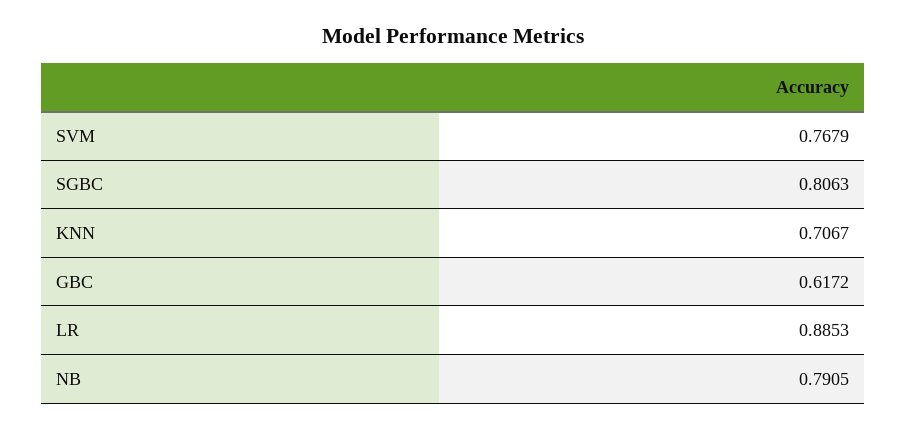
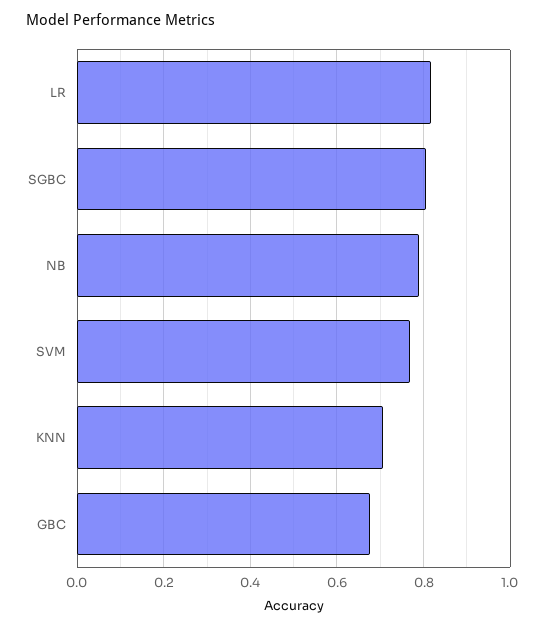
  {
    "SVM": 0.7679,
    "SGBC": 0.8063,
    "KNN": 0.7067,
-   "GBC": 0.6172,
+   "GBC": 0.68,
-   "LR": 0.8853,
+   "LR": 0.82,
    "NB": 0.7905
  }

